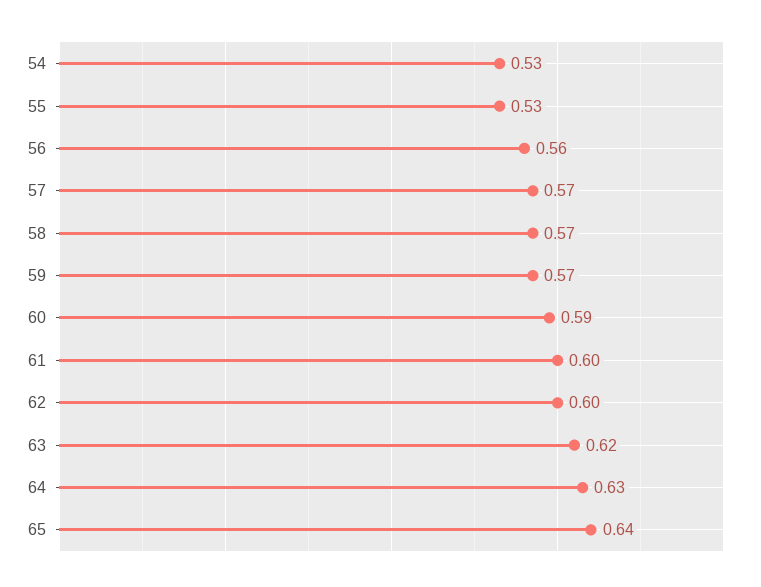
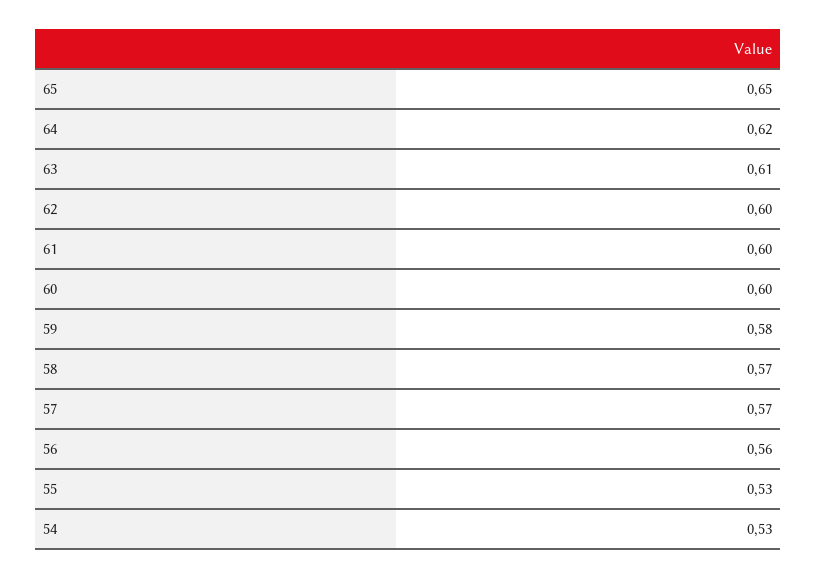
  {
    "54": 0.53,
    "55": 0.53,
    "56": 0.56,
    "57": 0.57,
    "58": 0.57,
-   "59": 0.57,
+   "59": 0.58,
-   "60": 0.59,
+   "60": 0.6,
    "61": 0.6,
    "62": 0.6,
-   "63": 0.62,
+   "63": 0.61,
-   "64": 0.63,
+   "64": 0.62,
-   "65": 0.64
+   "65": 0.65
  }

